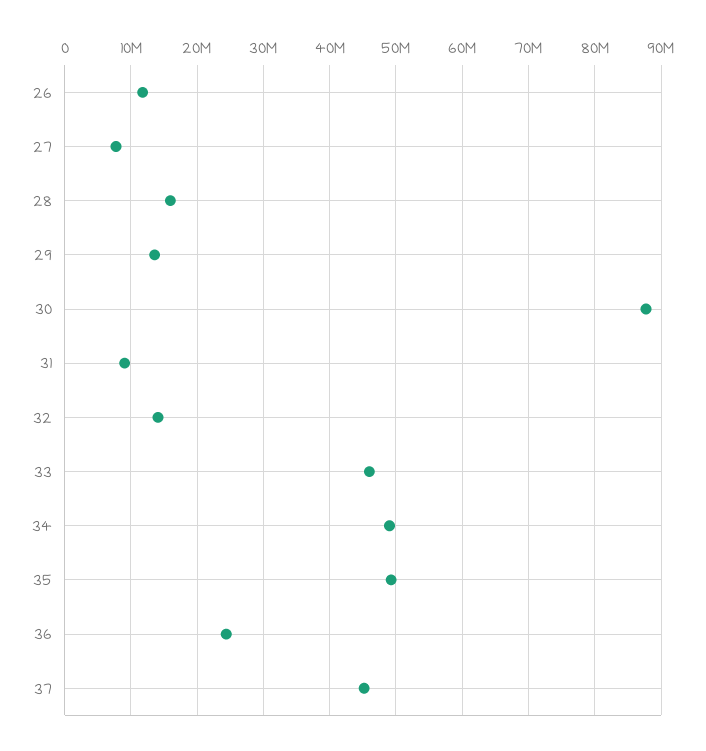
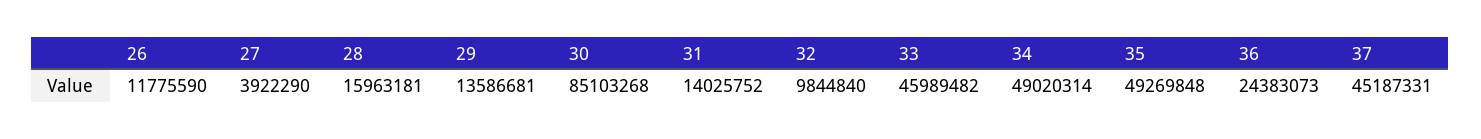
  {
    "26": 11775590,
-   "27": 8000000,
+   "27": 3922290,
    "28": 15963181,
    "29": 13586681,
-   "30": 88000000,
+   "30": 85103268,
-   "31": 9000000,
+   "31": 14025752,
-   "32": 14000000,
+   "32": 9844840,
    "33": 45989482,
    "34": 49020314,
    "35": 49269848,
    "36": 24383073,
    "37": 45187331
  }

